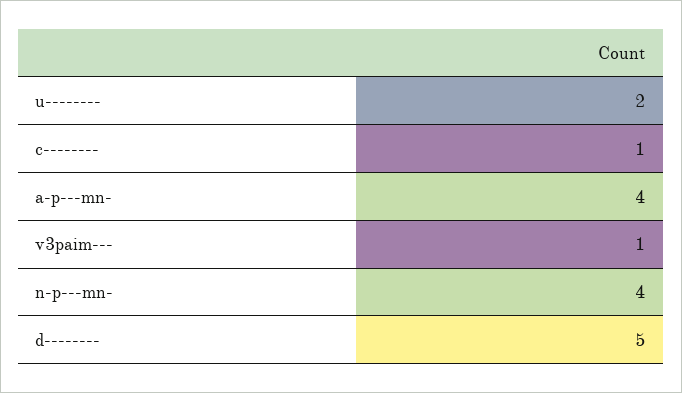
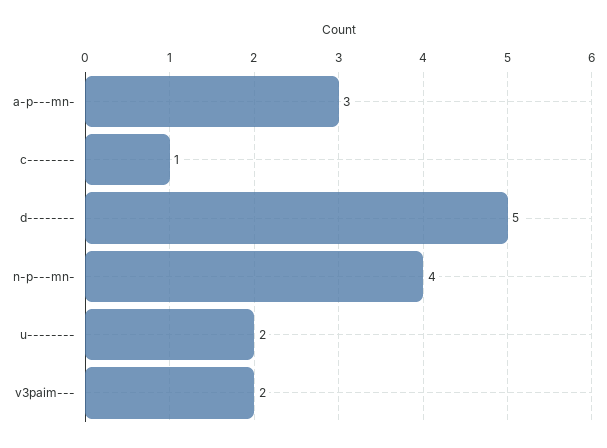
  {
    "u--------": 2,
    "c--------": 1,
-   "a-p---mn-": 4,
+   "a-p---mn-": 3,
-   "v3paim---": 1,
+   "v3paim---": 2,
    "n-p---mn-": 4,
    "d--------": 5
  }

